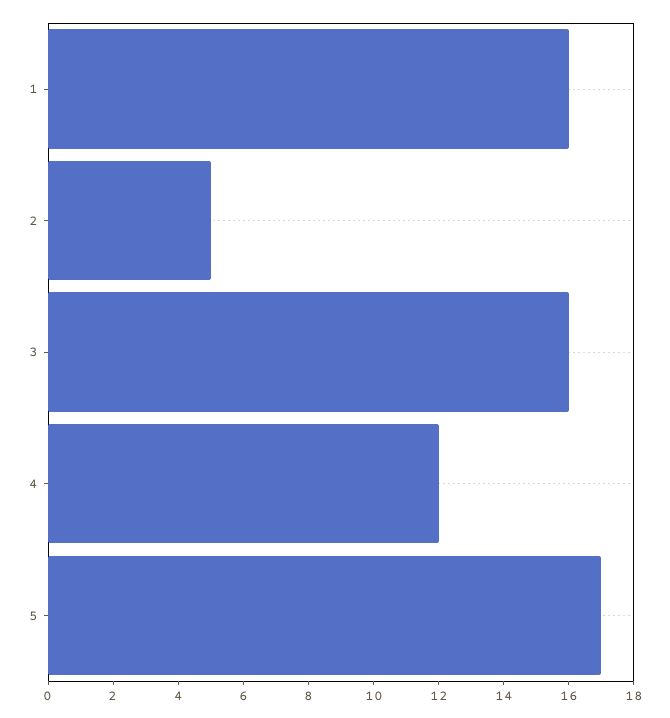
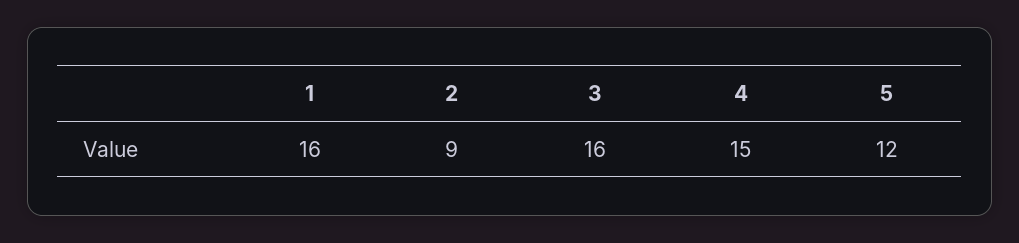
  {
    "1": 16,
-   "2": 5,
+   "2": 9,
    "3": 16,
-   "4": 12,
+   "4": 15,
-   "5": 17
+   "5": 12
  }

